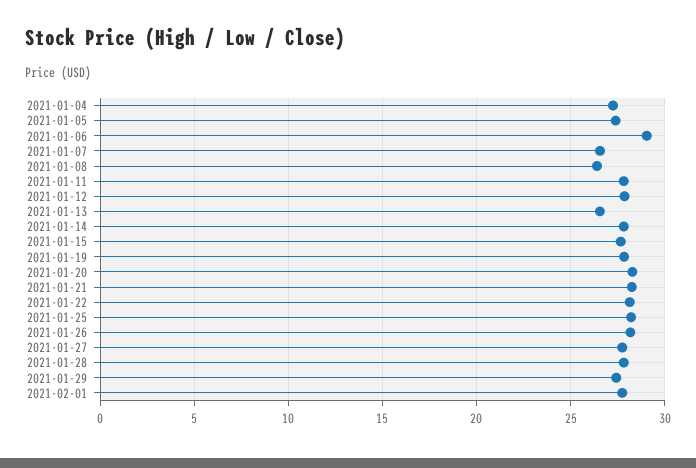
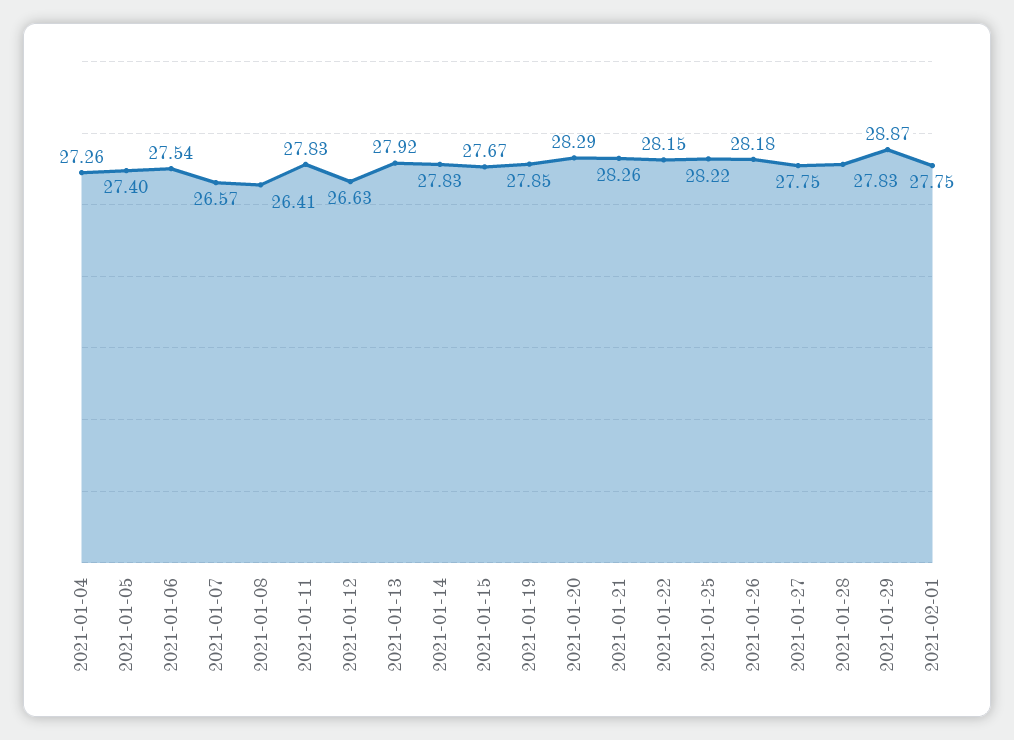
  {
    "2021-01-04": 27.26,
    "2021-01-05": 27.4,
-   "2021-01-06": 29,
+   "2021-01-06": 27.54,
    "2021-01-07": 26.57,
    "2021-01-08": 26.41,
    "2021-01-11": 27.83,
-   "2021-01-12": 28,
+   "2021-01-12": 26.63,
-   "2021-01-13": 26.5,
+   "2021-01-13": 27.92,
    "2021-01-14": 27.83,
    "2021-01-15": 27.67,
    "2021-01-19": 27.85,
    "2021-01-20": 28.29,
    "2021-01-21": 28.26,
    "2021-01-22": 28.15,
    "2021-01-25": 28.22,
    "2021-01-26": 28.18,
    "2021-01-27": 27.75,
    "2021-01-28": 27.83,
-   "2021-01-29": 27.5,
+   "2021-01-29": 28.87,
    "2021-02-01": 27.75
  }

